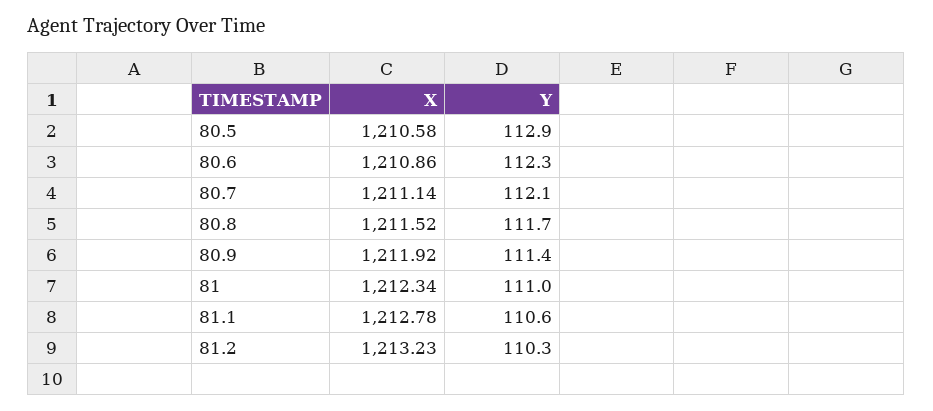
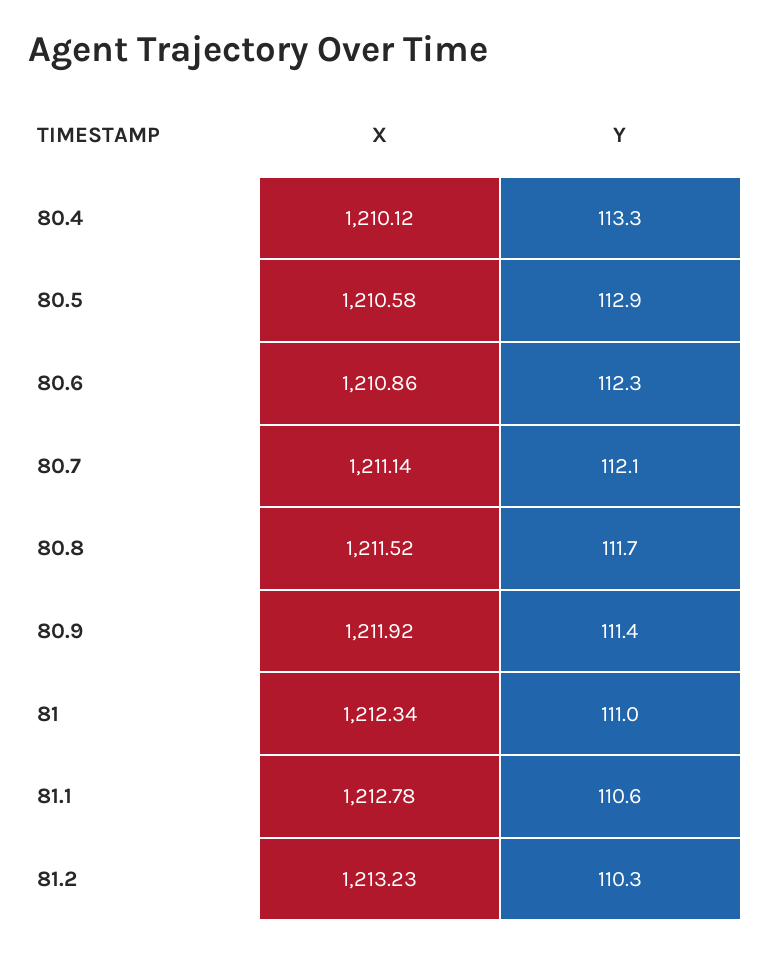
  {
    "X": {
      "80.5": 1210.58,
      "80.6": 1210.86,
      "80.7": 1211.14,
      "80.8": 1211.52,
      "80.9": 1211.92,
      "81": 1212.34,
      "81.1": 1212.78,
-     "81.2": 1213.23
+     "81.2": 1213.23,
+     "80.4": 1210.12
    },
    "Y": {
      "80.5": 112.9,
      "80.6": 112.3,
      "80.7": 112.1,
      "80.8": 111.7,
      "80.9": 111.4,
      "81": 111,
      "81.1": 110.6,
-     "81.2": 110.3
+     "81.2": 110.3,
+     "80.4": 113.3
    }
  }

